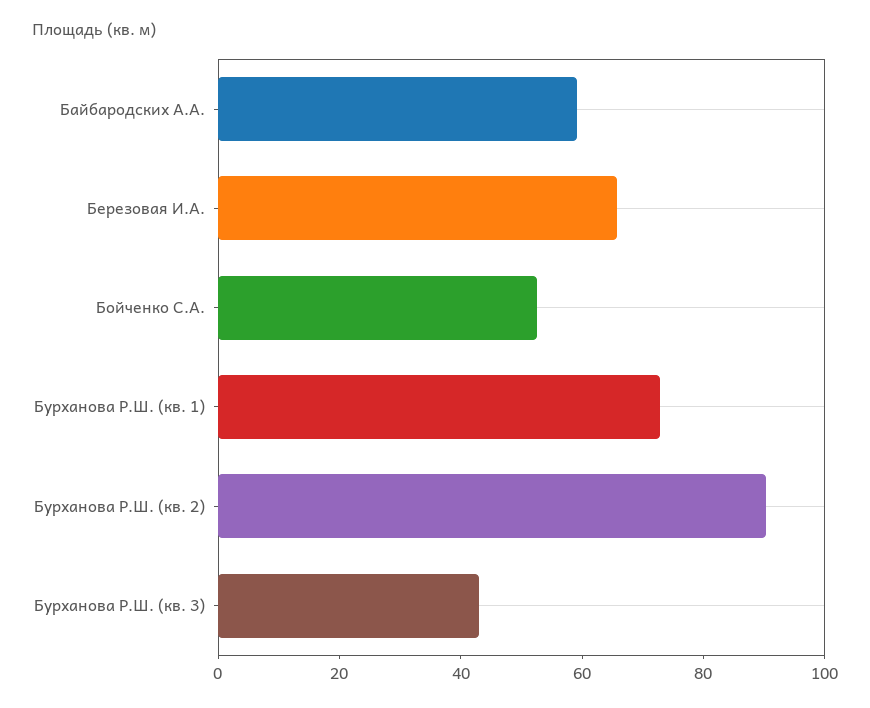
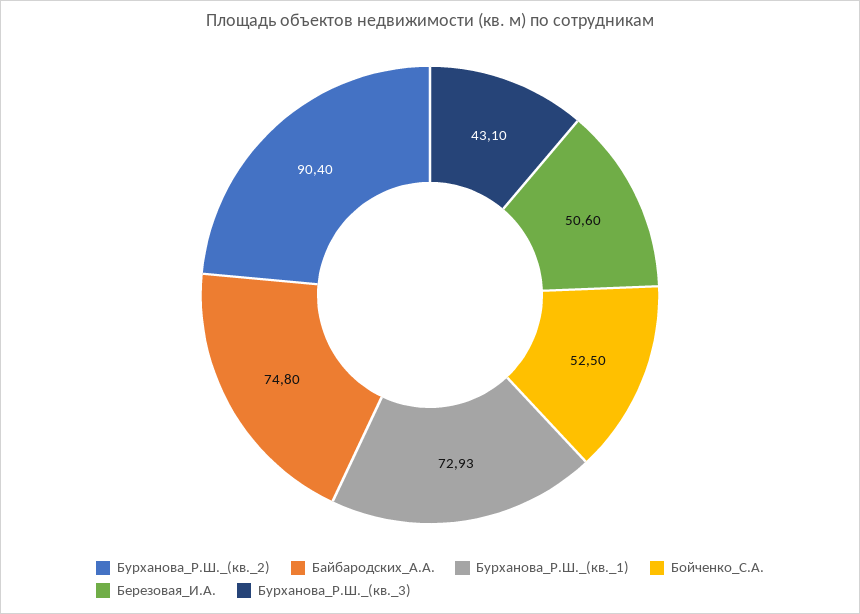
  {
-   "Байбародских А.А.": 60,
+   "Байбародских А.А.": 74.8,
-   "Березовая И.А.": 65,
+   "Березовая И.А.": 50.6,
    "Бойченко С.А.": 52.5,
    "Бурханова Р.Ш. (кв. 1)": 72.93,
    "Бурханова Р.Ш. (кв. 2)": 90.4,
    "Бурханова Р.Ш. (кв. 3)": 43.1
  }

